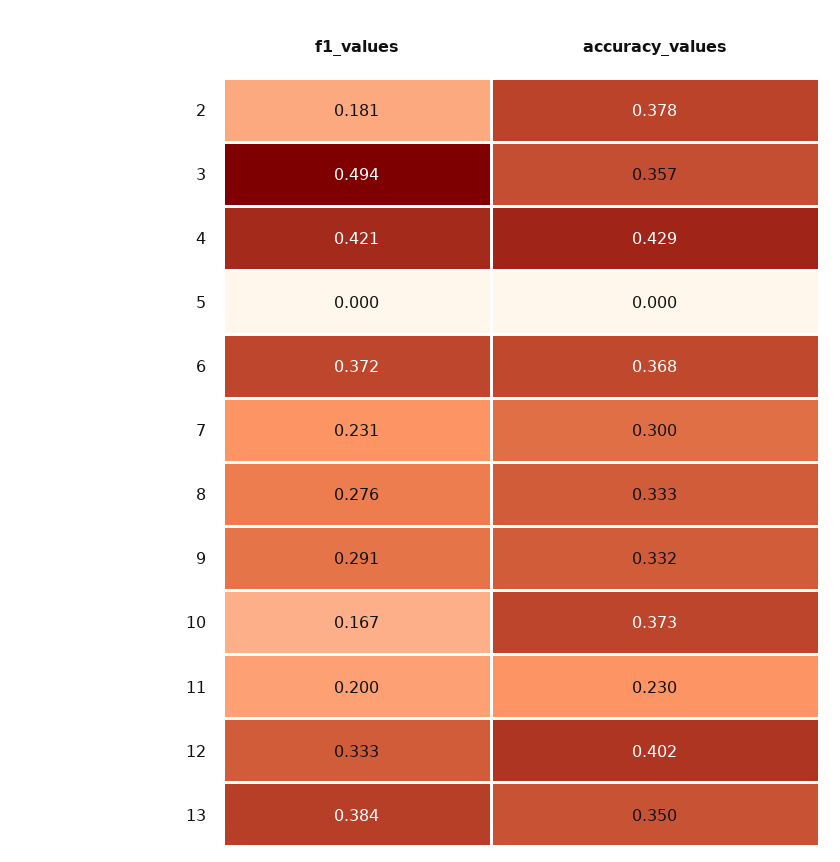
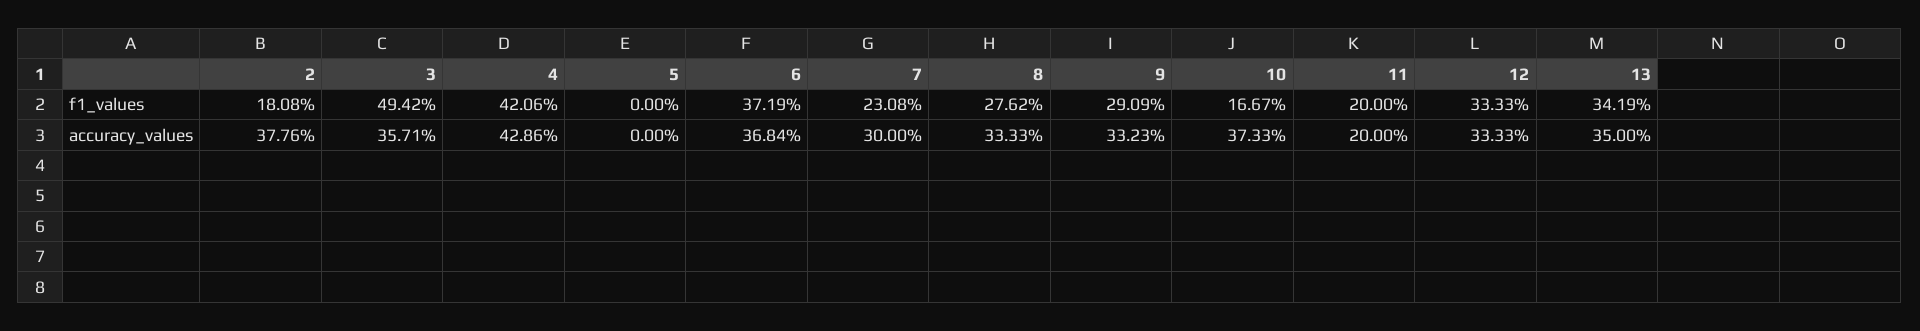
  {
    "f1_values": {
      "2": 0.1808,
      "3": 0.4942,
      "4": 0.4206,
      "5": 0,
      "6": 0.3719,
      "7": 0.2308,
      "8": 0.2762,
      "9": 0.2909,
      "10": 0.1667,
      "11": 0.2,
      "12": 0.3333,
-     "13": 0.384
+     "13": 0.3419
    },
    "accuracy_values": {
      "2": 0.3776,
      "3": 0.3571,
      "4": 0.4286,
      "5": 0,
      "6": 0.3684,
      "7": 0.3,
      "8": 0.3333,
      "9": 0.3323,
      "10": 0.3733,
-     "11": 0.23,
+     "11": 0.2,
-     "12": 0.402,
+     "12": 0.3333,
      "13": 0.35
    }
  }

